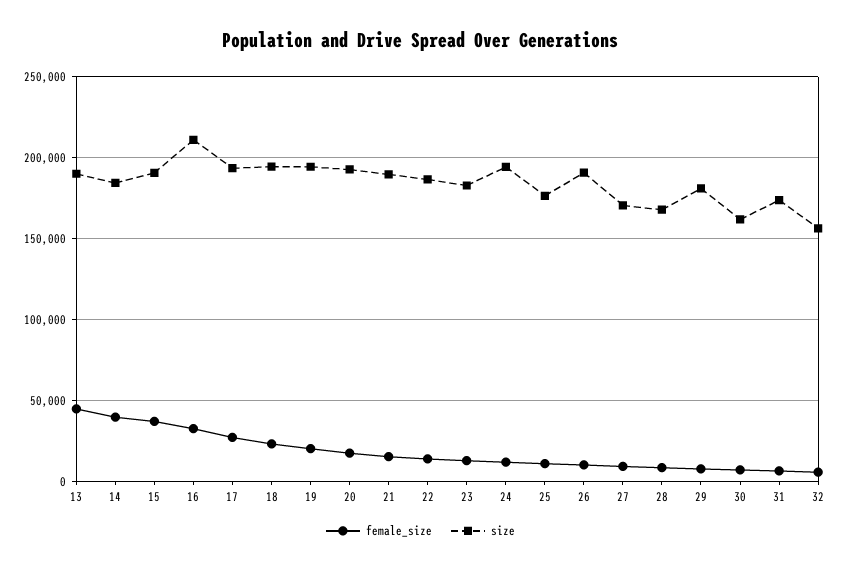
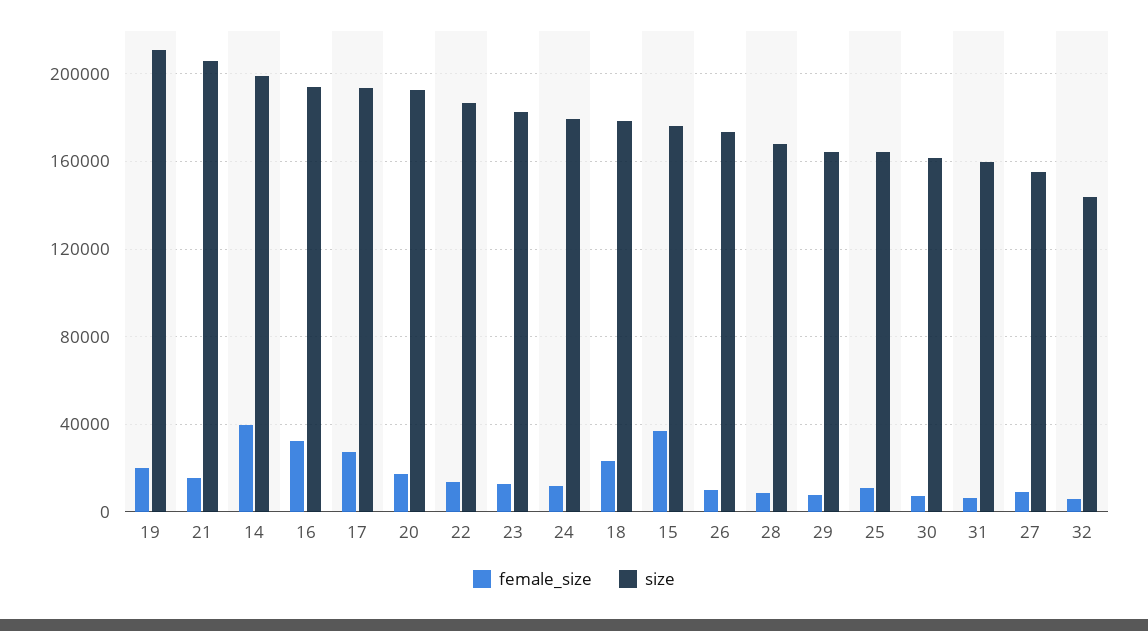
  {
    "female_size": {
-     "13": 45000,
      "14": 40000,
      "15": 35000,
      "16": 35000,
      "17": 25000,
      "18": 25000,
      "19": 20000,
      "20": 15000,
      "21": 15000,
      "22": 15000,
      "23": 15000,
      "24": 10000,
      "25": 10000,
      "26": 10000,
      "27": 10000,
      "28": 10000,
      "29": 10000,
      "30": 5000,
      "31": 5000,
      "32": 5000
    },
    "size": {
-     "13": 190000,
-     "14": 185000,
+     "14": 200000,
-     "15": 190000,
+     "15": 175000,
-     "16": 210000,
+     "16": 195000,
      "17": 195000,
-     "18": 195000,
+     "18": 180000,
-     "19": 195000,
+     "19": 210000,
      "20": 195000,
-     "21": 190000,
+     "21": 205000,
      "22": 185000,
      "23": 185000,
-     "24": 195000,
+     "24": 180000,
-     "25": 175000,
+     "25": 165000,
-     "26": 190000,
+     "26": 175000,
-     "27": 170000,
+     "27": 155000,
      "28": 170000,
-     "29": 180000,
+     "29": 165000,
      "30": 160000,
-     "31": 175000,
+     "31": 160000,
-     "32": 155000
+     "32": 145000
    }
  }

